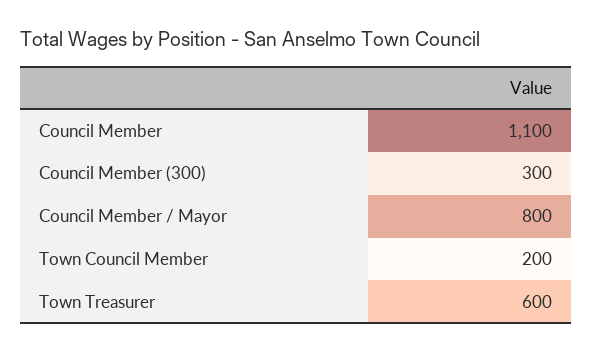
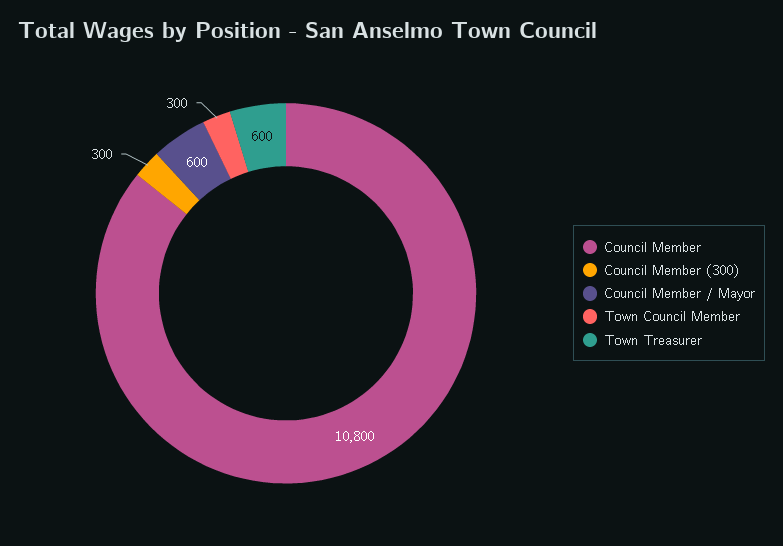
  {
-   "Council Member": 1100,
+   "Council Member": 10800,
    "Council Member (300)": 300,
-   "Council Member / Mayor": 800,
+   "Council Member / Mayor": 600,
-   "Town Council Member": 200,
+   "Town Council Member": 300,
    "Town Treasurer": 600
  }

